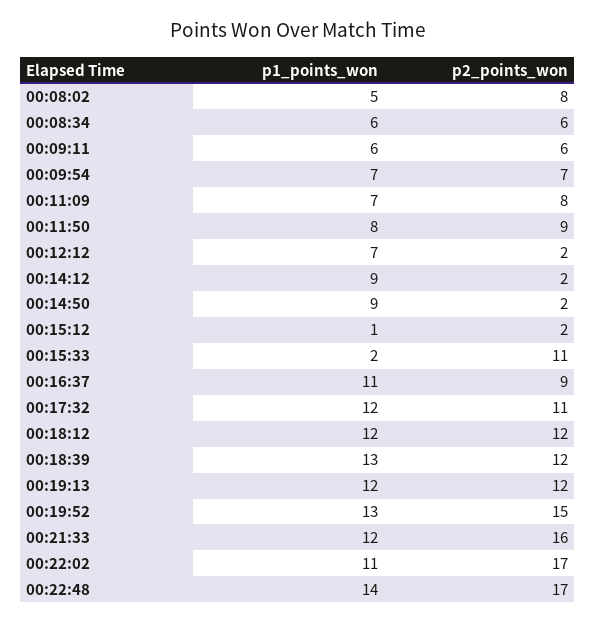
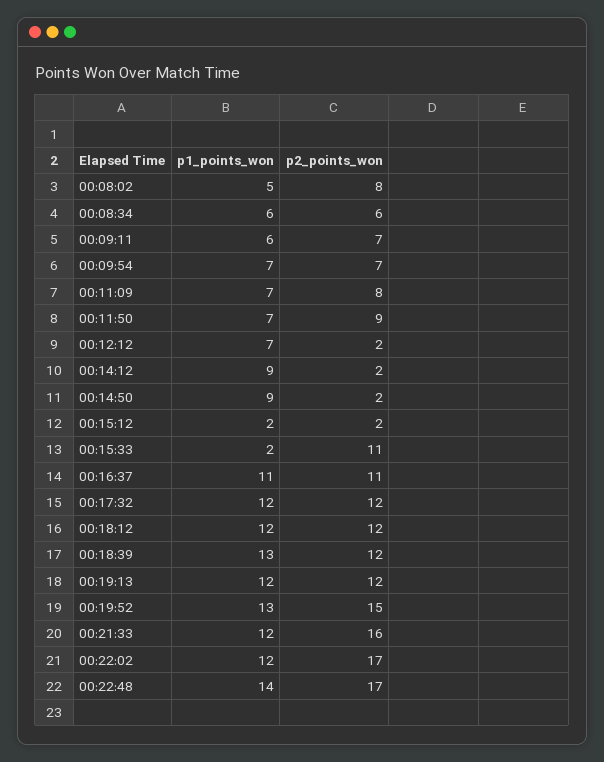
  {
    "p1_points_won": {
      "00:08:02": 5,
      "00:08:34": 6,
      "00:09:11": 6,
      "00:09:54": 7,
      "00:11:09": 7,
-     "00:11:50": 8,
+     "00:11:50": 7,
      "00:12:12": 7,
      "00:14:12": 9,
      "00:14:50": 9,
-     "00:15:12": 1,
+     "00:15:12": 2,
      "00:15:33": 2,
      "00:16:37": 11,
      "00:17:32": 12,
      "00:18:12": 12,
      "00:18:39": 13,
      "00:19:13": 12,
      "00:19:52": 13,
      "00:21:33": 12,
-     "00:22:02": 11,
+     "00:22:02": 12,
      "00:22:48": 14
    },
    "p2_points_won": {
      "00:08:02": 8,
      "00:08:34": 6,
-     "00:09:11": 6,
+     "00:09:11": 7,
      "00:09:54": 7,
      "00:11:09": 8,
      "00:11:50": 9,
      "00:12:12": 2,
      "00:14:12": 2,
      "00:14:50": 2,
      "00:15:12": 2,
      "00:15:33": 11,
-     "00:16:37": 9,
+     "00:16:37": 11,
-     "00:17:32": 11,
+     "00:17:32": 12,
      "00:18:12": 12,
      "00:18:39": 12,
      "00:19:13": 12,
      "00:19:52": 15,
      "00:21:33": 16,
      "00:22:02": 17,
      "00:22:48": 17
    }
  }

